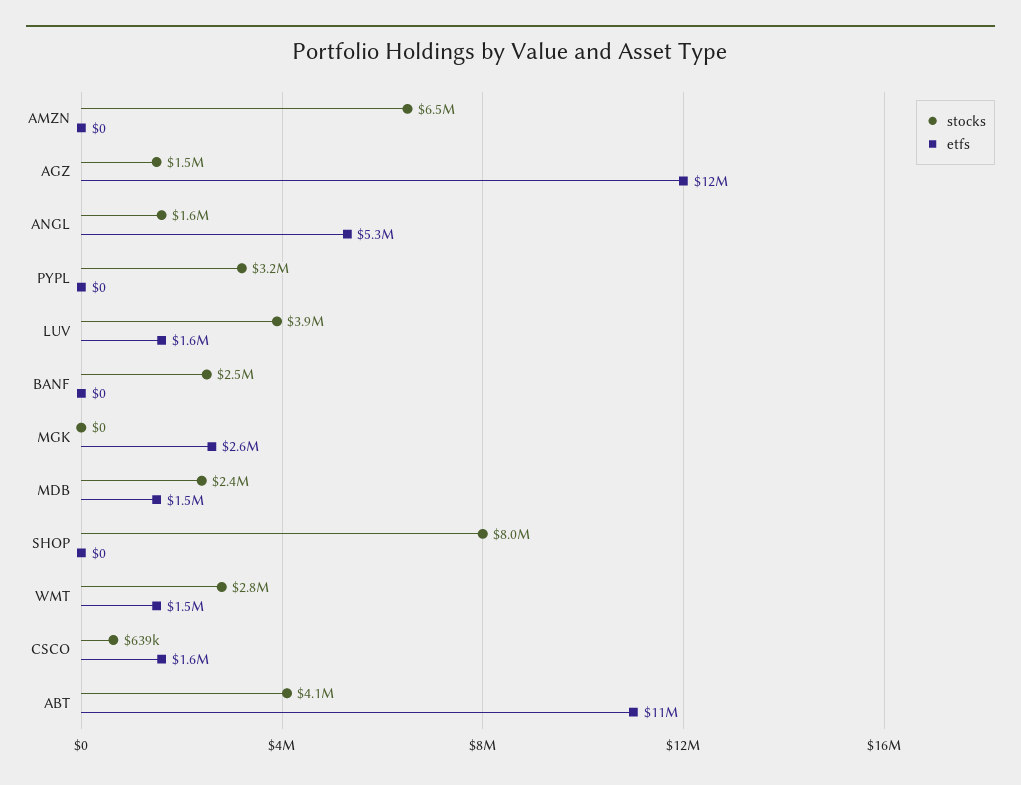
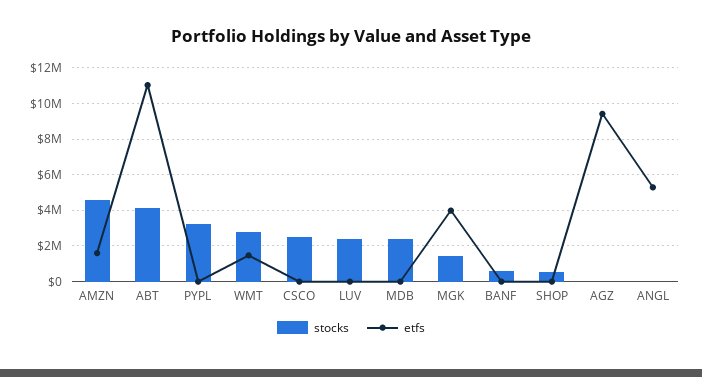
  {
    "stocks": {
-     "AMZN": 6500000,
+     "AMZN": 4500000,
-     "AGZ": 1500000,
+     "AGZ": 0,
-     "ANGL": 1600000,
+     "ANGL": 0,
      "PYPL": 3200000,
-     "LUV": 3900000,
+     "LUV": 2500000,
-     "BANF": 2500000,
+     "BANF": 500000,
-     "MGK": 0,
+     "MGK": 1500000,
      "MDB": 2400000,
-     "SHOP": 8000000,
+     "SHOP": 500000,
      "WMT": 2800000,
-     "CSCO": 639000,
+     "CSCO": 2500000,
      "ABT": 4100000
    },
    "etfs": {
-     "AMZN": 0,
+     "AMZN": 1500000,
-     "AGZ": 12000000,
+     "AGZ": 9500000,
      "ANGL": 5300000,
      "PYPL": 0,
-     "LUV": 1600000,
+     "LUV": 0,
      "BANF": 0,
-     "MGK": 2600000,
+     "MGK": 4000000,
-     "MDB": 1500000,
+     "MDB": 0,
      "SHOP": 0,
      "WMT": 1500000,
-     "CSCO": 1600000,
+     "CSCO": 0,
      "ABT": 11000000
    }
  }

